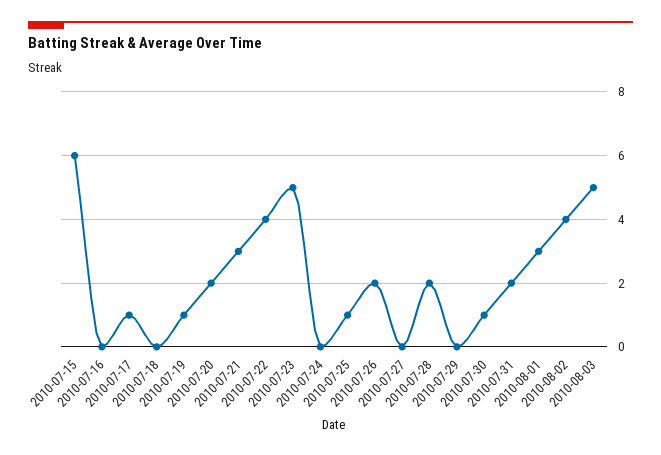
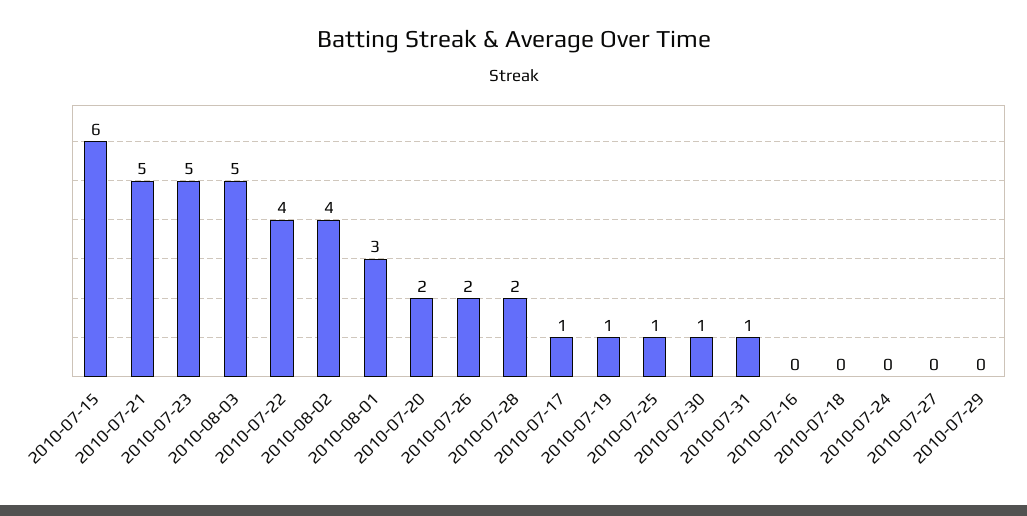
  {
    "2010-07-15": 6,
    "2010-07-16": 0,
    "2010-07-17": 1,
    "2010-07-18": 0,
    "2010-07-19": 1,
    "2010-07-20": 2,
-   "2010-07-21": 3,
+   "2010-07-21": 5,
    "2010-07-22": 4,
    "2010-07-23": 5,
    "2010-07-24": 0,
    "2010-07-25": 1,
    "2010-07-26": 2,
    "2010-07-27": 0,
    "2010-07-28": 2,
    "2010-07-29": 0,
    "2010-07-30": 1,
-   "2010-07-31": 2,
+   "2010-07-31": 1,
    "2010-08-01": 3,
    "2010-08-02": 4,
    "2010-08-03": 5
  }

